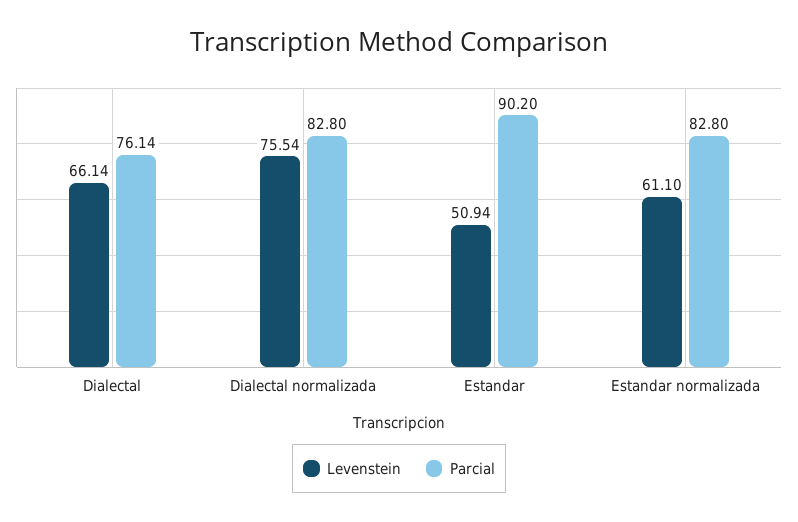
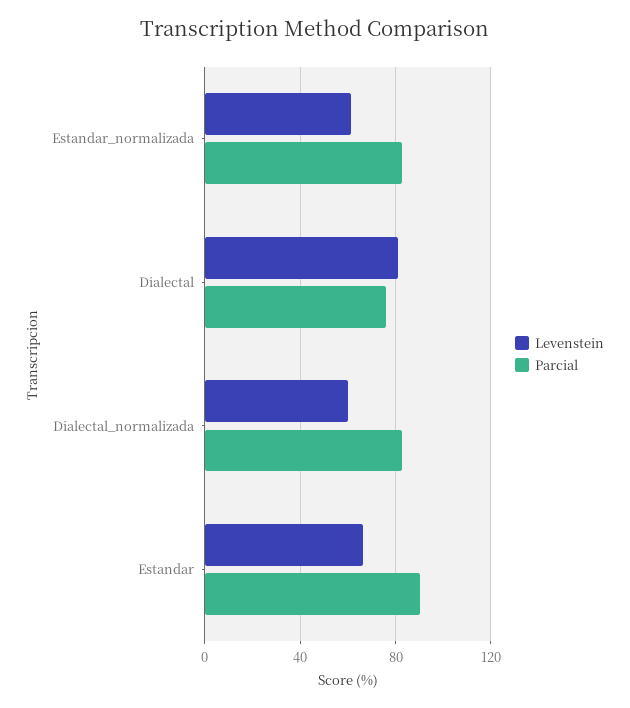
  {
    "Levenstein": {
-     "Dialectal": 66.14,
+     "Dialectal": 80,
-     "Dialectal normalizada": 75.54,
+     "Dialectal normalizada": 60,
-     "Estandar": 50.94,
+     "Estandar": 65,
      "Estandar normalizada": 61.1
    },
    "Parcial": {
      "Dialectal": 76.14,
      "Dialectal normalizada": 82.8,
      "Estandar": 90.2,
      "Estandar normalizada": 82.8
    }
  }

